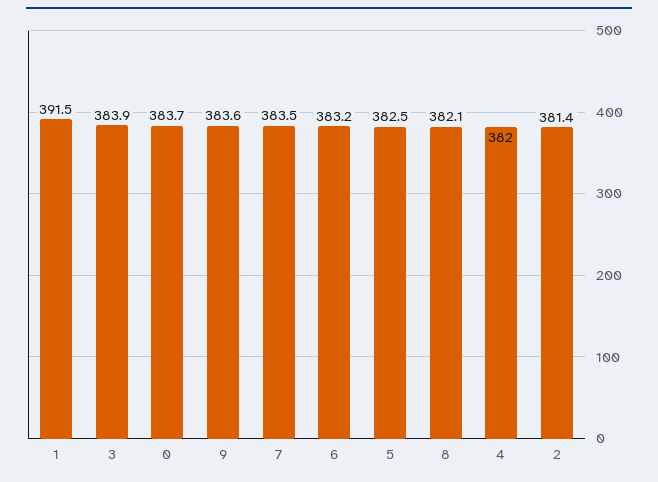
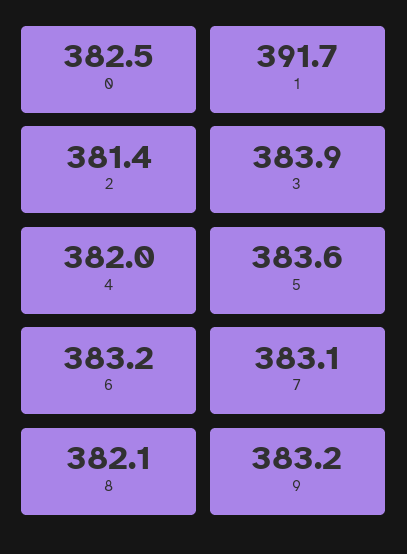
  {
-   "1": 391.5,
+   "1": 391.7,
    "3": 383.9,
-   "0": 383.7,
+   "0": 382.5,
-   "9": 383.6,
+   "9": 383.2,
-   "7": 383.5,
+   "7": 383.1,
    "6": 383.2,
-   "5": 382.5,
+   "5": 383.6,
    "8": 382.1,
    "4": 382,
    "2": 381.4
  }

